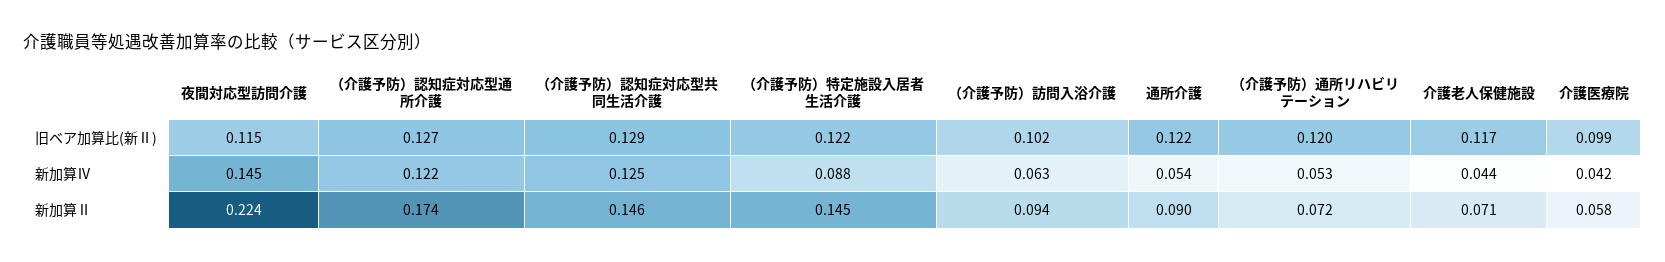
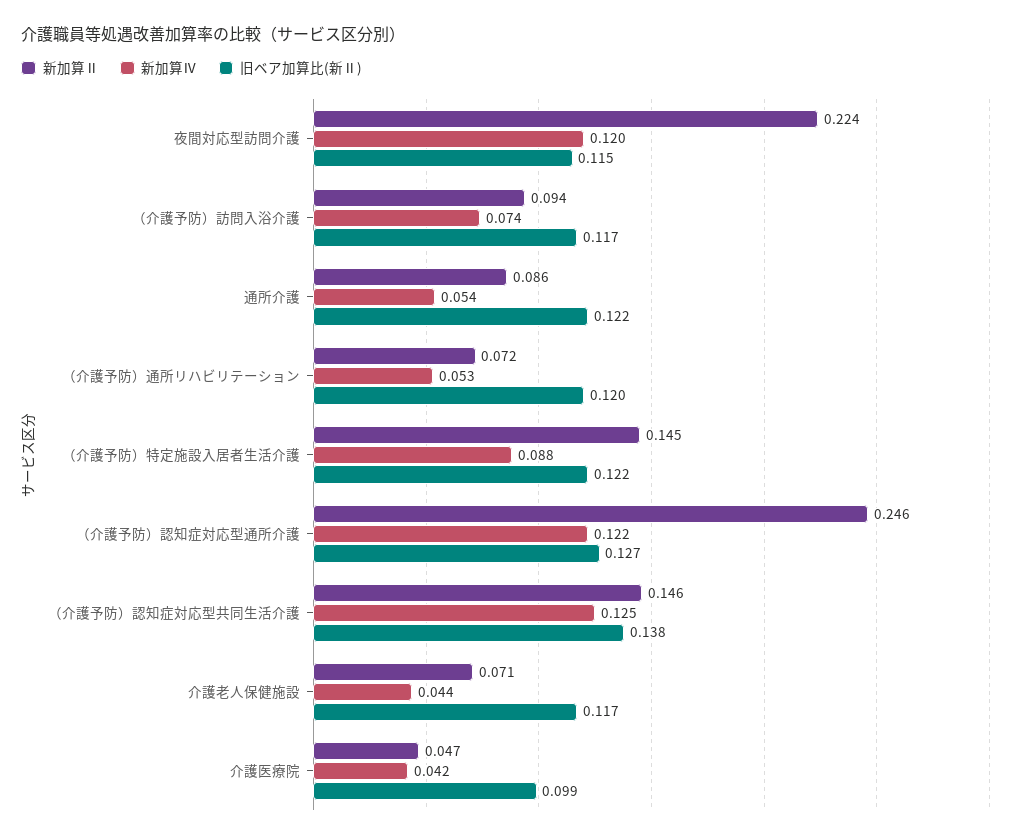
  {
    "旧ベア加算比(新Ⅱ)": {
      "夜間対応型訪問介護": 0.115,
      "（介護予防）認知症対応型通所介護": 0.127,
-     "（介護予防）認知症対応型共同生活介護": 0.129,
+     "（介護予防）認知症対応型共同生活介護": 0.138,
      "（介護予防）特定施設入居者生活介護": 0.122,
-     "（介護予防）訪問入浴介護": 0.102,
+     "（介護予防）訪問入浴介護": 0.117,
      "通所介護": 0.122,
      "（介護予防）通所リハビリテーション": 0.12,
      "介護老人保健施設": 0.117,
      "介護医療院": 0.099
    },
    "新加算Ⅳ": {
-     "夜間対応型訪問介護": 0.145,
+     "夜間対応型訪問介護": 0.12,
      "（介護予防）認知症対応型通所介護": 0.122,
      "（介護予防）認知症対応型共同生活介護": 0.125,
      "（介護予防）特定施設入居者生活介護": 0.088,
-     "（介護予防）訪問入浴介護": 0.063,
+     "（介護予防）訪問入浴介護": 0.074,
      "通所介護": 0.054,
      "（介護予防）通所リハビリテーション": 0.053,
      "介護老人保健施設": 0.044,
      "介護医療院": 0.042
    },
    "新加算Ⅱ": {
      "夜間対応型訪問介護": 0.224,
-     "（介護予防）認知症対応型通所介護": 0.174,
+     "（介護予防）認知症対応型通所介護": 0.246,
      "（介護予防）認知症対応型共同生活介護": 0.146,
      "（介護予防）特定施設入居者生活介護": 0.145,
      "（介護予防）訪問入浴介護": 0.094,
-     "通所介護": 0.09,
+     "通所介護": 0.086,
      "（介護予防）通所リハビリテーション": 0.072,
      "介護老人保健施設": 0.071,
-     "介護医療院": 0.058
+     "介護医療院": 0.047
    }
  }

